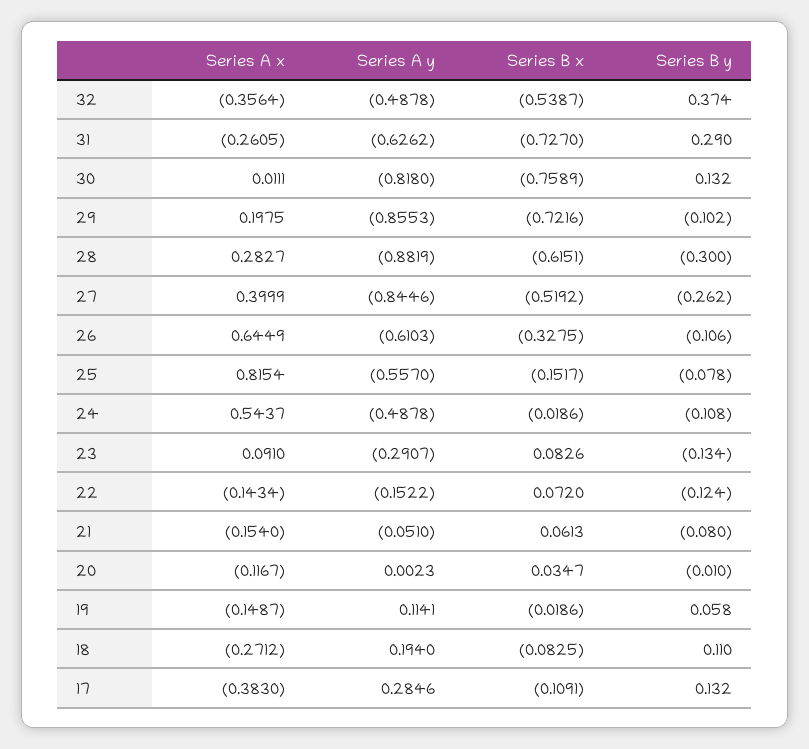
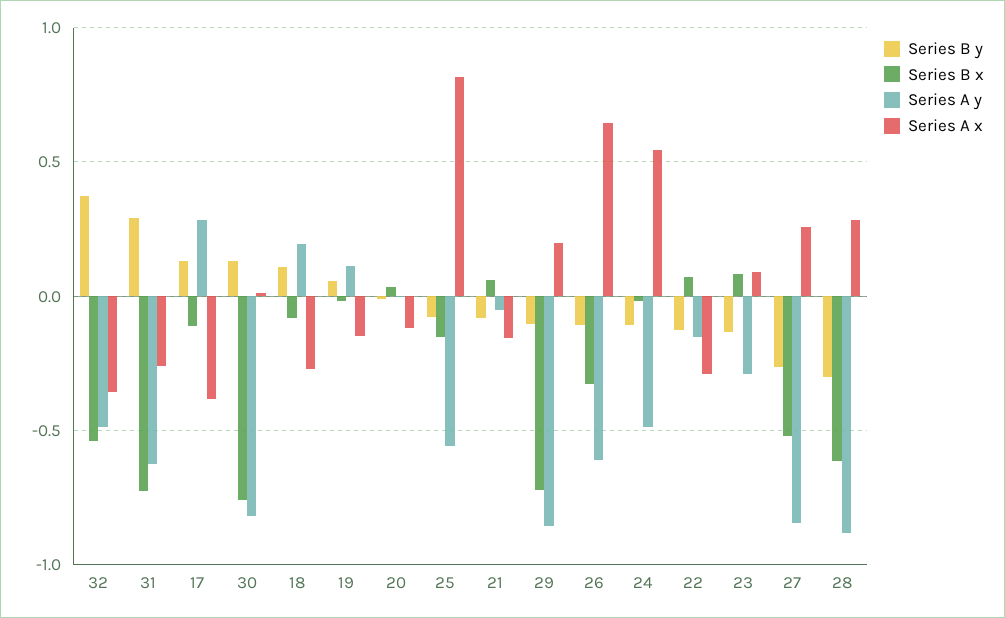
  {
    "Series A x": {
      "32": -0.3564,
      "31": -0.2605,
      "30": 0.0111,
      "29": 0.1975,
      "28": 0.2827,
-     "27": 0.3999,
+     "27": 0.25,
      "26": 0.6449,
      "25": 0.8154,
      "24": 0.5437,
      "23": 0.091,
-     "22": -0.1434,
+     "22": -0.3,
      "21": -0.154,
      "20": -0.1167,
      "19": -0.1487,
      "18": -0.2712,
      "17": -0.383
    },
    "Series A y": {
      "32": -0.4878,
      "31": -0.6262,
      "30": -0.818,
      "29": -0.8553,
      "28": -0.8819,
      "27": -0.8446,
      "26": -0.6103,
      "25": -0.557,
      "24": -0.4878,
      "23": -0.2907,
      "22": -0.1522,
      "21": -0.051,
      "20": 0.0023,
      "19": 0.1141,
      "18": 0.194,
      "17": 0.2846
    },
    "Series B x": {
      "32": -0.5387,
      "31": -0.727,
      "30": -0.7589,
      "29": -0.7216,
      "28": -0.6151,
      "27": -0.5192,
      "26": -0.3275,
      "25": -0.1517,
      "24": -0.0186,
      "23": 0.0826,
      "22": 0.072,
      "21": 0.0613,
      "20": 0.0347,
      "19": -0.0186,
      "18": -0.0825,
      "17": -0.1091
    },
    "Series B y": {
      "32": 0.374,
      "31": 0.29,
      "30": 0.132,
      "29": -0.102,
      "28": -0.3,
      "27": -0.262,
      "26": -0.106,
      "25": -0.078,
      "24": -0.108,
      "23": -0.134,
      "22": -0.124,
      "21": -0.08,
      "20": -0.01,
      "19": 0.058,
      "18": 0.11,
      "17": 0.132
    }
  }

